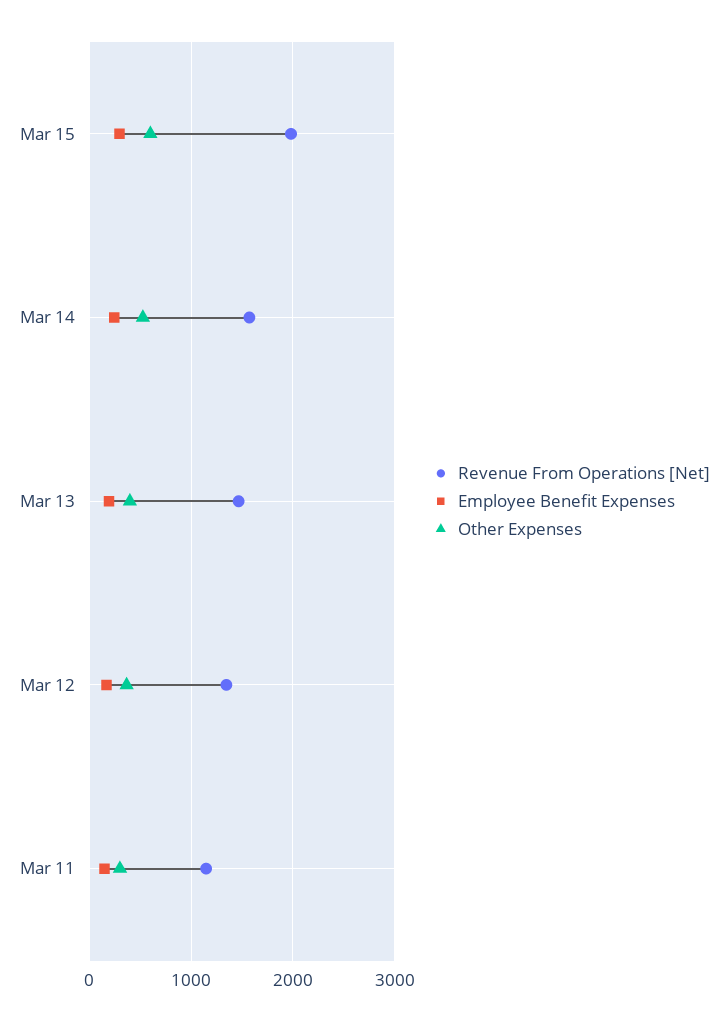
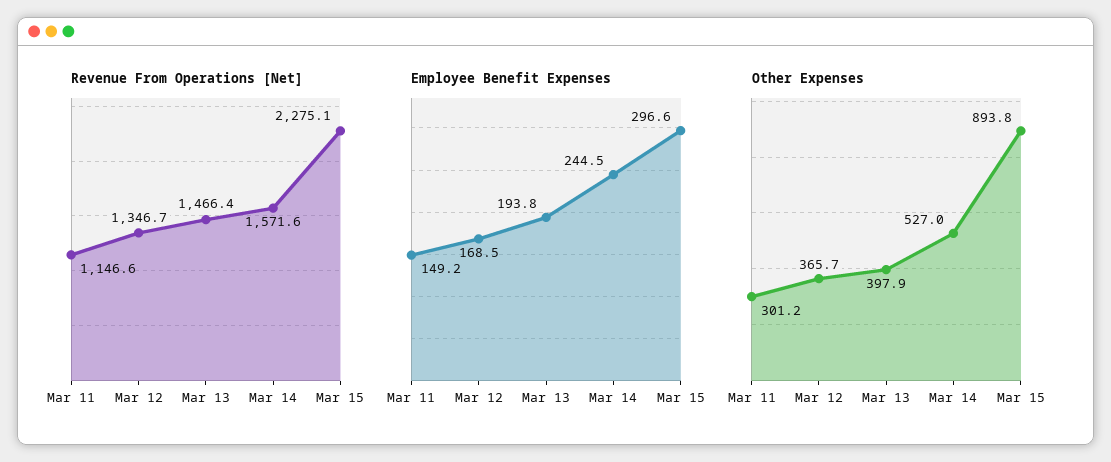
  {
    "Revenue From Operations [Net]": {
-     "Mar 15": 2000,
+     "Mar 15": 2275.1,
      "Mar 14": 1571.6,
      "Mar 13": 1466.4,
      "Mar 12": 1346.7,
      "Mar 11": 1146.6
    },
    "Employee Benefit Expenses": {
      "Mar 15": 296.6,
      "Mar 14": 244.5,
      "Mar 13": 193.8,
      "Mar 12": 168.5,
      "Mar 11": 149.2
    },
    "Other Expenses": {
-     "Mar 15": 600,
+     "Mar 15": 893.8,
      "Mar 14": 527,
      "Mar 13": 397.9,
      "Mar 12": 365.7,
      "Mar 11": 301.2
    }
  }

